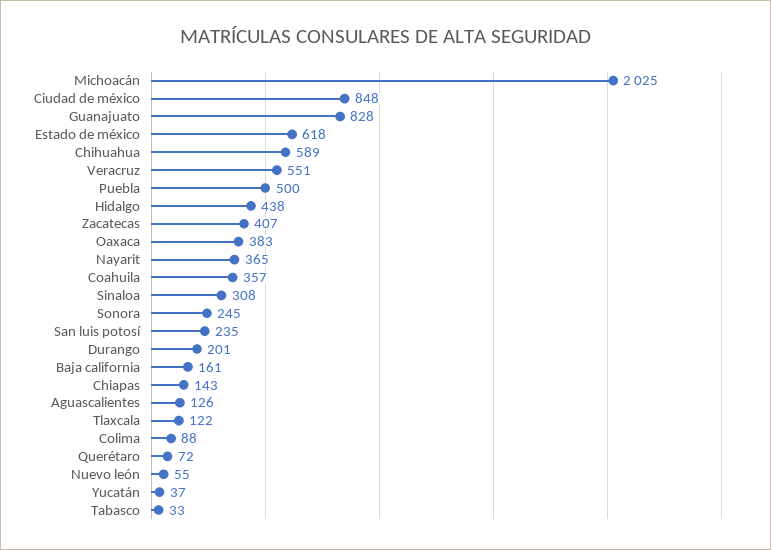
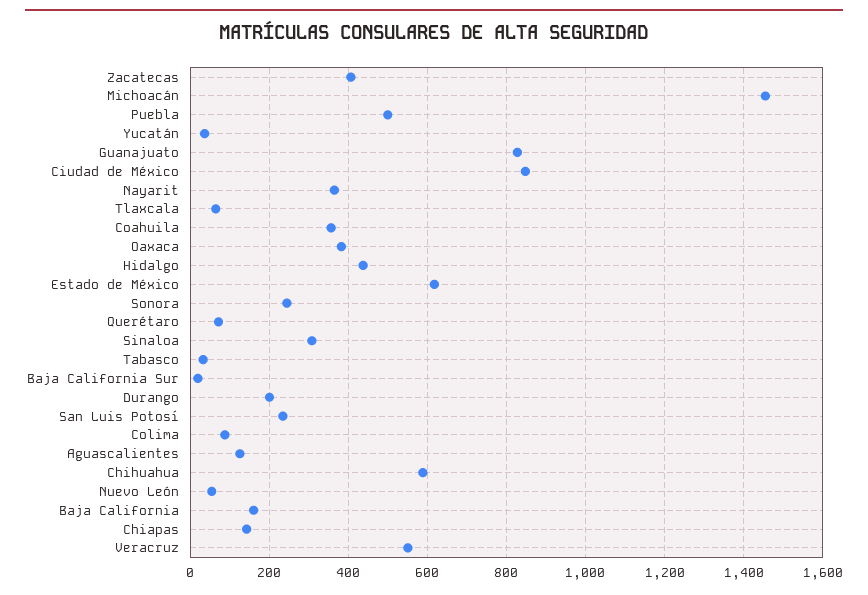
  {
-   "Michoacán": 2025,
+   "Michoacán": 1460,
    "Ciudad de méxico": 848,
    "Guanajuato": 828,
    "Estado de méxico": 618,
    "Chihuahua": 589,
    "Veracruz": 551,
    "Puebla": 500,
    "Hidalgo": 438,
    "Zacatecas": 407,
    "Oaxaca": 383,
    "Nayarit": 365,
    "Coahuila": 357,
    "Sinaloa": 308,
    "Sonora": 245,
    "San luis potosí": 235,
    "Durango": 201,
    "Baja california": 161,
    "Chiapas": 143,
    "Aguascalientes": 126,
-   "Tlaxcala": 122,
+   "Tlaxcala": 60,
    "Colima": 88,
    "Querétaro": 72,
    "Nuevo león": 55,
    "Yucatán": 37,
-   "Tabasco": 33
+   "Tabasco": 33,
+   "Baja California Sur": 20
  }

